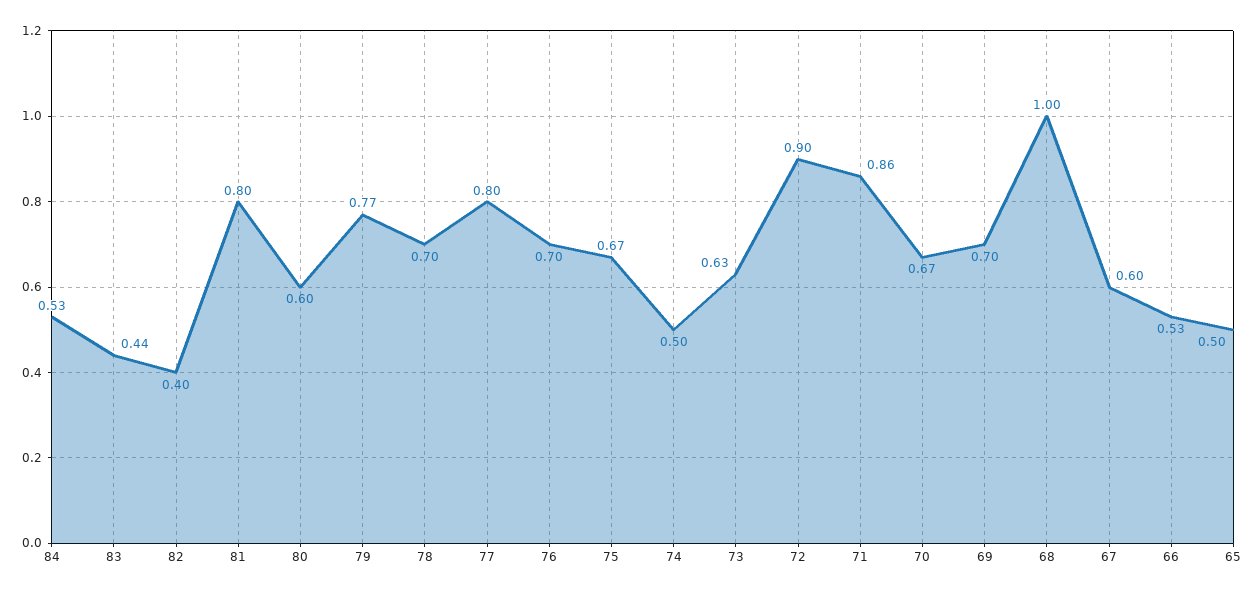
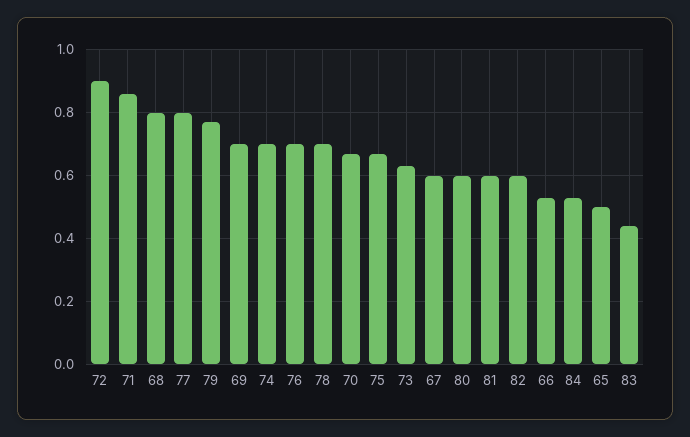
  {
    "84": 0.53,
    "83": 0.44,
-   "82": 0.4,
+   "82": 0.6,
-   "81": 0.8,
+   "81": 0.6,
    "80": 0.6,
    "79": 0.77,
    "78": 0.7,
    "77": 0.8,
    "76": 0.7,
    "75": 0.67,
-   "74": 0.5,
+   "74": 0.7,
    "73": 0.63,
    "72": 0.9,
    "71": 0.86,
    "70": 0.67,
    "69": 0.7,
-   "68": 1,
+   "68": 0.8,
    "67": 0.6,
    "66": 0.53,
    "65": 0.5
  }

